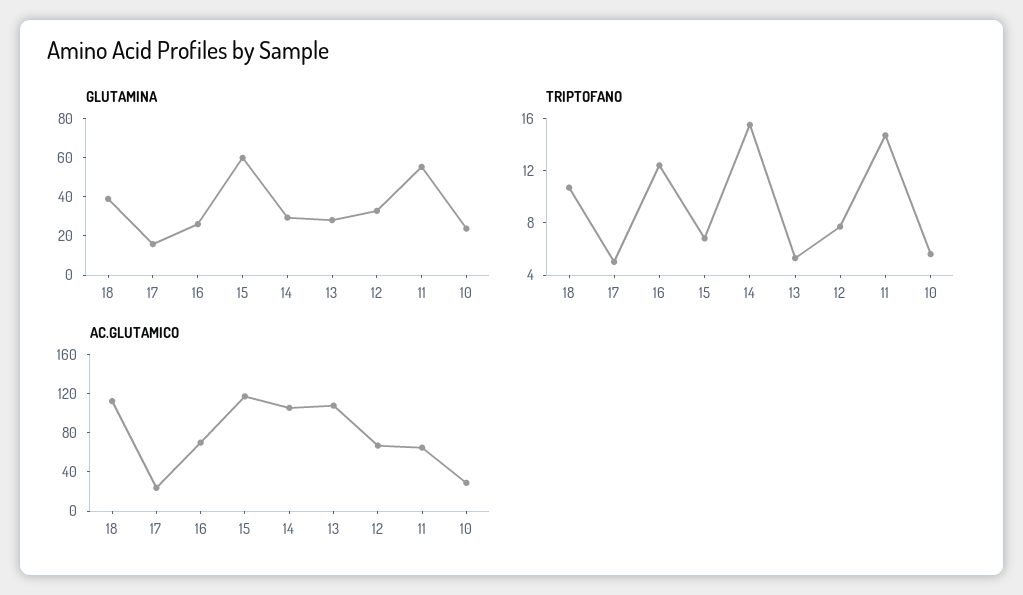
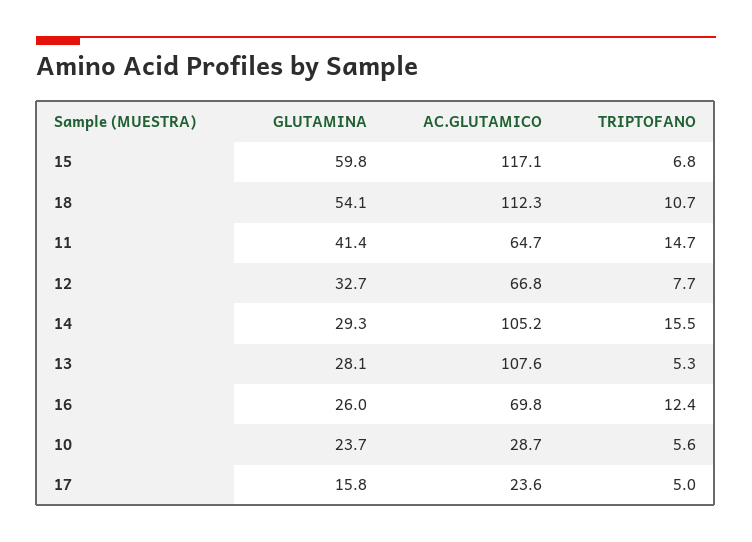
  {
    "GLUTAMINA": {
-     "18": 40,
+     "18": 54.1,
      "17": 15.8,
      "16": 26,
      "15": 59.8,
      "14": 29.3,
      "13": 28.1,
      "12": 32.7,
-     "11": 55,
+     "11": 41.4,
      "10": 23.7
    },
    "TRIPTOFANO": {
      "18": 10.7,
      "17": 5,
      "16": 12.4,
      "15": 6.8,
      "14": 15.5,
      "13": 5.3,
      "12": 7.7,
      "11": 14.7,
      "10": 5.6
    },
    "AC.GLUTAMICO": {
      "18": 112.3,
      "17": 23.6,
      "16": 69.8,
      "15": 117.1,
      "14": 105.2,
      "13": 107.6,
      "12": 66.8,
      "11": 64.7,
      "10": 28.7
    }
  }

